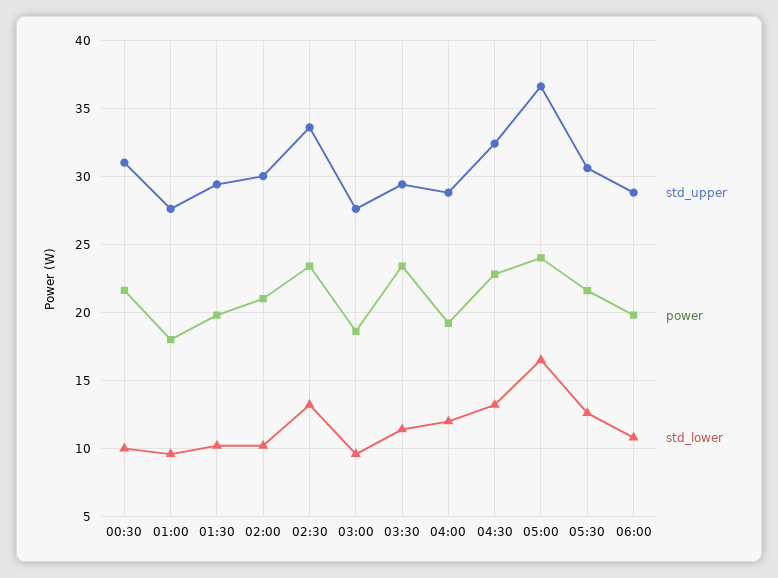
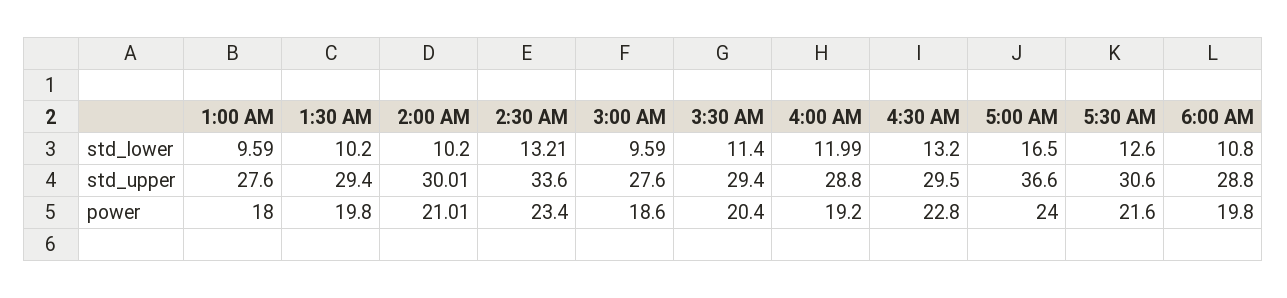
  {
    "std_upper": {
-     "00:30": 31,
      "01:00": 27.6,
      "01:30": 29.4,
      "02:00": 30.01,
      "02:30": 33.6,
      "03:00": 27.6,
      "03:30": 29.4,
      "04:00": 28.8,
-     "04:30": 32.5,
+     "04:30": 29.5,
      "05:00": 36.6,
      "05:30": 30.6,
      "06:00": 28.8
    },
    "power": {
-     "00:30": 21.5,
      "01:00": 18,
      "01:30": 19.8,
      "02:00": 21.01,
      "02:30": 23.4,
      "03:00": 18.6,
-     "03:30": 23.5,
+     "03:30": 20.4,
      "04:00": 19.2,
      "04:30": 22.8,
      "05:00": 24,
      "05:30": 21.6,
      "06:00": 19.8
    },
    "std_lower": {
-     "00:30": 10,
      "01:00": 9.59,
      "01:30": 10.2,
      "02:00": 10.2,
      "02:30": 13.21,
      "03:00": 9.59,
      "03:30": 11.4,
      "04:00": 11.99,
      "04:30": 13.2,
      "05:00": 16.5,
      "05:30": 12.6,
      "06:00": 10.8
    }
  }

